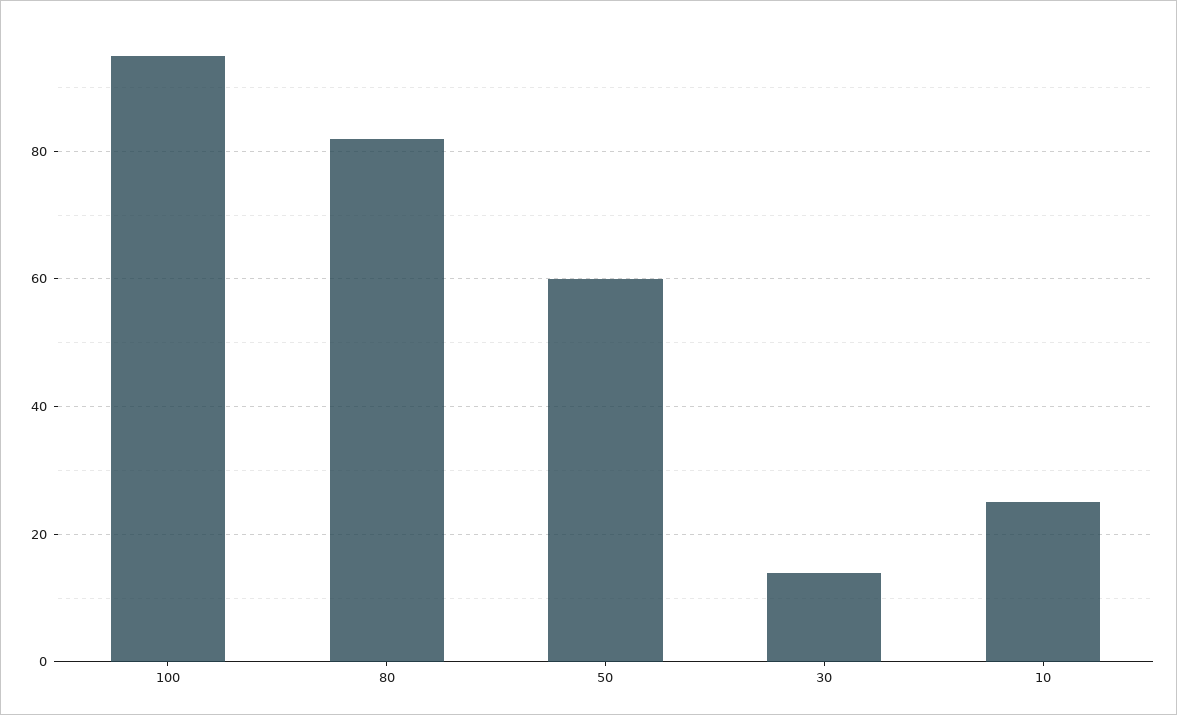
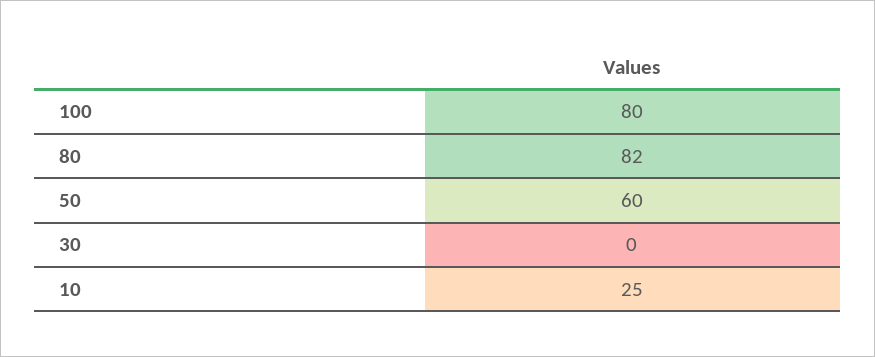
  {
-   "100": 95,
+   "100": 80,
    "80": 82,
    "50": 60,
-   "30": 15,
+   "30": 0,
    "10": 25
  }

